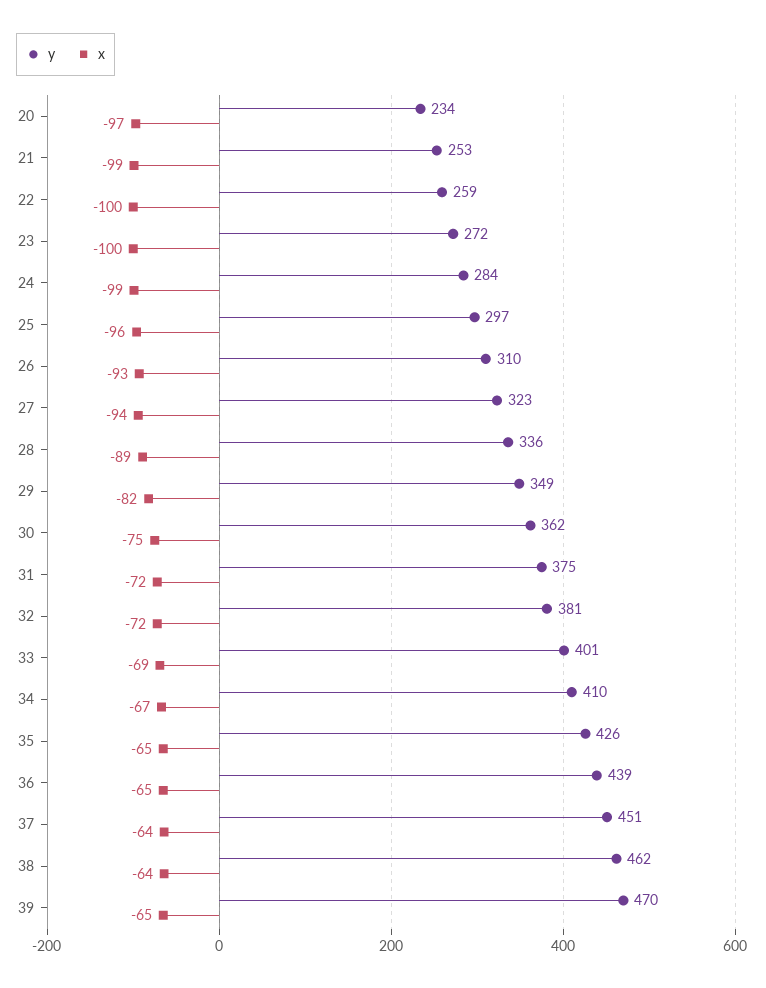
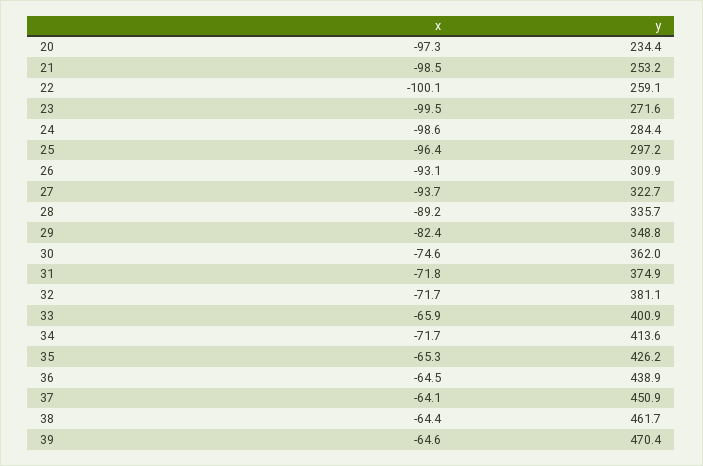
  {
    "y": {
      "20": 234.4,
      "21": 253.2,
      "22": 259.1,
      "23": 271.6,
      "24": 284.4,
      "25": 297.2,
      "26": 309.9,
      "27": 322.7,
      "28": 335.7,
      "29": 348.8,
      "30": 362,
      "31": 374.9,
      "32": 381.1,
      "33": 400.9,
-     "34": 410,
+     "34": 413.6,
      "35": 426.2,
      "36": 438.9,
      "37": 450.9,
      "38": 461.7,
      "39": 470.4
    },
    "x": {
      "20": -97.3,
      "21": -98.5,
      "22": -100.1,
      "23": -99.5,
      "24": -98.6,
      "25": -96.4,
      "26": -93.1,
      "27": -93.7,
      "28": -89.2,
      "29": -82.4,
      "30": -74.6,
      "31": -71.8,
      "32": -71.7,
-     "33": -69,
+     "33": -65.9,
-     "34": -67,
+     "34": -71.7,
      "35": -65.3,
      "36": -64.5,
      "37": -64.1,
      "38": -64.4,
      "39": -64.6
    }
  }

